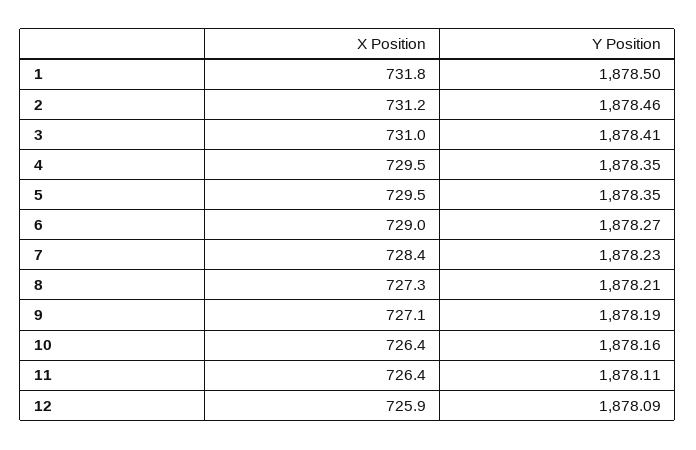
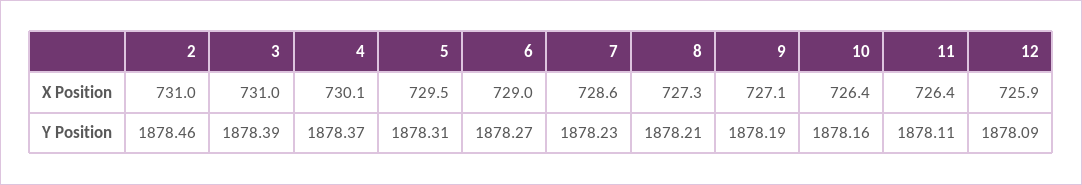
  {
    "X Position": {
-     "1": 731.8,
-     "2": 731.2,
+     "2": 731,
      "3": 731,
-     "4": 729.5,
+     "4": 730.1,
      "5": 729.5,
      "6": 729,
-     "7": 728.4,
+     "7": 728.6,
      "8": 727.3,
      "9": 727.1,
      "10": 726.4,
      "11": 726.4,
      "12": 725.9
    },
    "Y Position": {
-     "1": 1878.5,
      "2": 1878.46,
-     "3": 1878.41,
+     "3": 1878.39,
-     "4": 1878.35,
+     "4": 1878.37,
-     "5": 1878.35,
+     "5": 1878.31,
      "6": 1878.27,
      "7": 1878.23,
      "8": 1878.21,
      "9": 1878.19,
      "10": 1878.16,
      "11": 1878.11,
      "12": 1878.09
    }
  }

